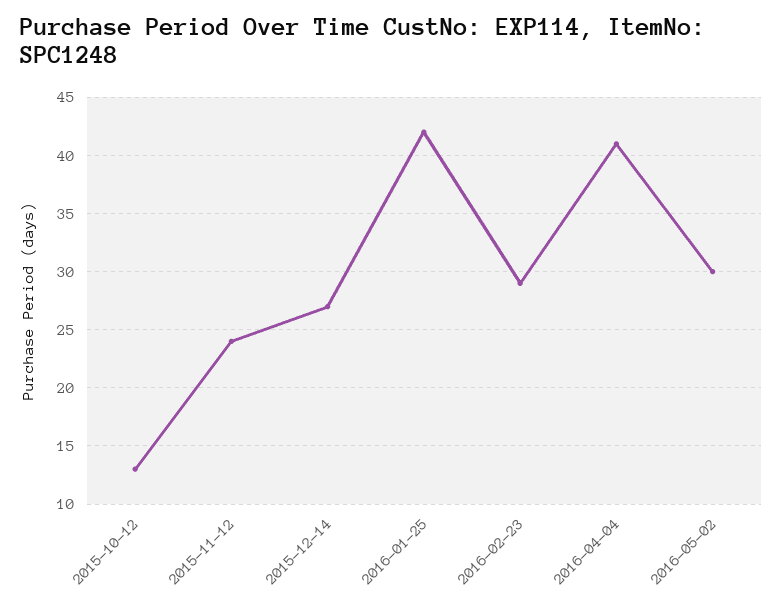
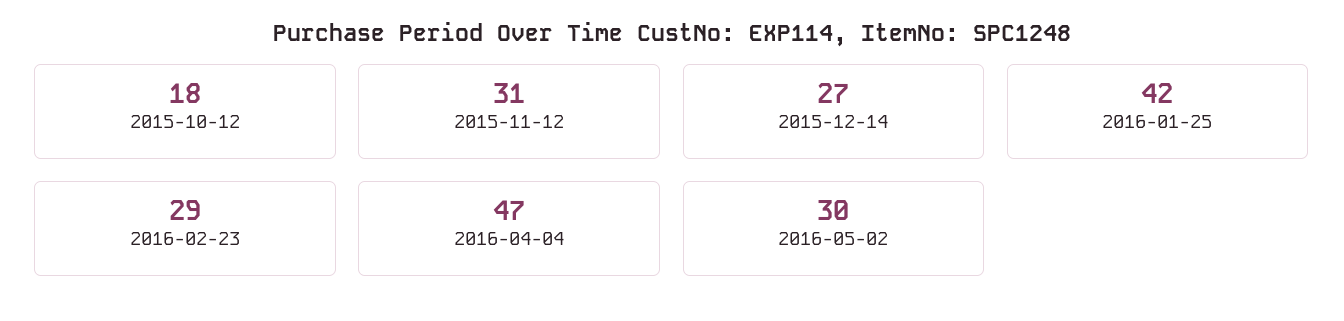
  {
-   "2015-10-12": 13,
+   "2015-10-12": 18,
-   "2015-11-12": 24,
+   "2015-11-12": 31,
    "2015-12-14": 27,
    "2016-01-25": 42,
    "2016-02-23": 29,
-   "2016-04-04": 41,
+   "2016-04-04": 47,
    "2016-05-02": 30
  }

